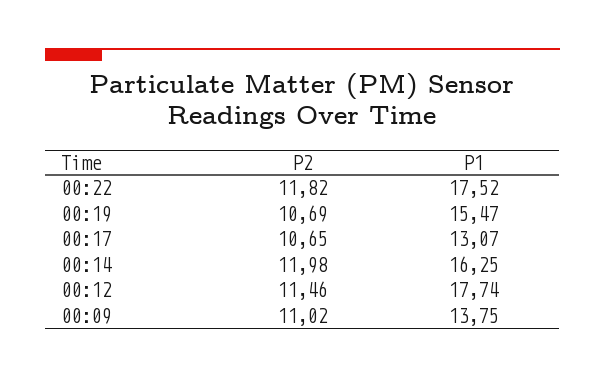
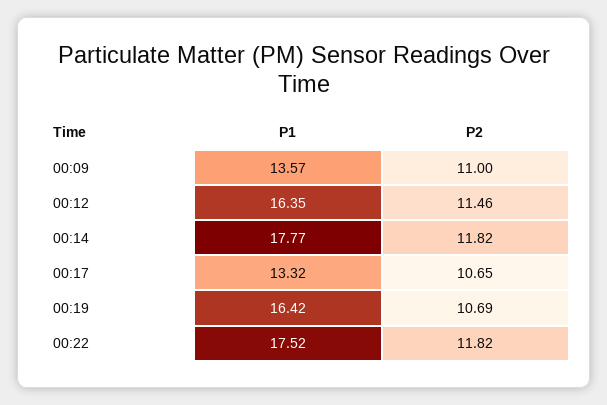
  {
    "P2": {
      "00:22": 11.82,
      "00:19": 10.69,
      "00:17": 10.65,
-     "00:14": 11.98,
+     "00:14": 11.82,
      "00:12": 11.46,
-     "00:09": 11.02
+     "00:09": 11
    },
    "P1": {
      "00:22": 17.52,
-     "00:19": 15.47,
+     "00:19": 16.42,
-     "00:17": 13.07,
+     "00:17": 13.32,
-     "00:14": 16.25,
+     "00:14": 17.77,
-     "00:12": 17.74,
+     "00:12": 16.35,
-     "00:09": 13.75
+     "00:09": 13.57
    }
  }

